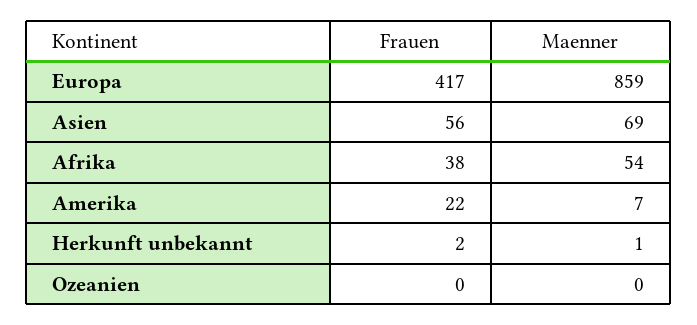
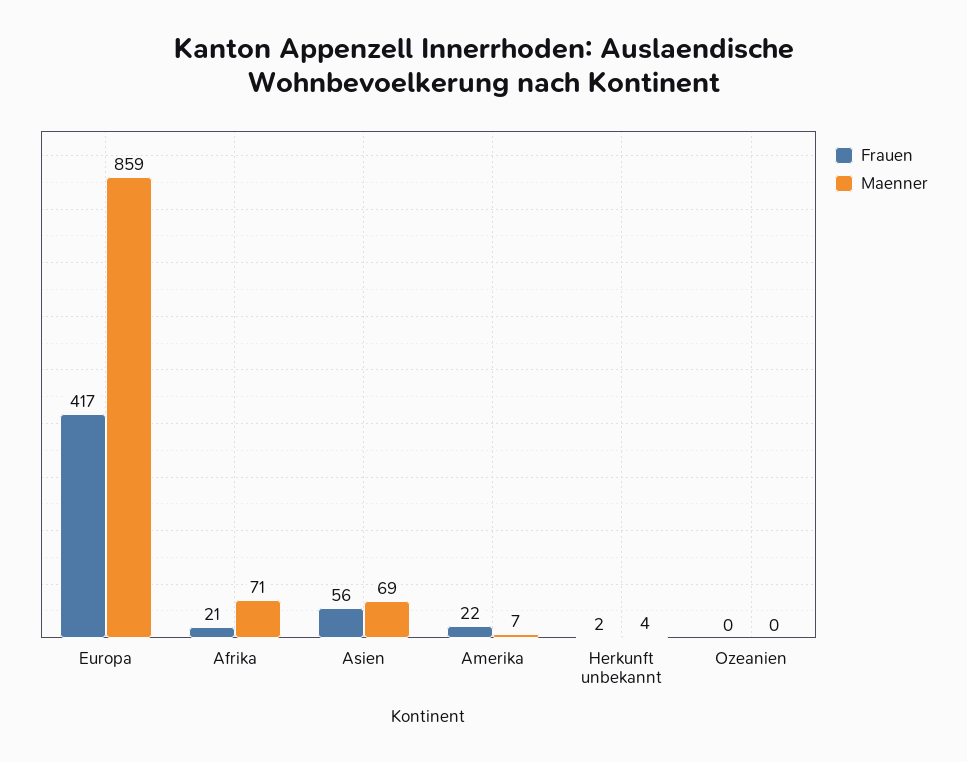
  {
    "Frauen": {
      "Europa": 417,
      "Asien": 56,
-     "Afrika": 38,
+     "Afrika": 21,
      "Amerika": 22,
      "Herkunft unbekannt": 2,
      "Ozeanien": 0
    },
    "Maenner": {
      "Europa": 859,
      "Asien": 69,
-     "Afrika": 54,
+     "Afrika": 71,
      "Amerika": 7,
-     "Herkunft unbekannt": 1,
+     "Herkunft unbekannt": 4,
      "Ozeanien": 0
    }
  }

